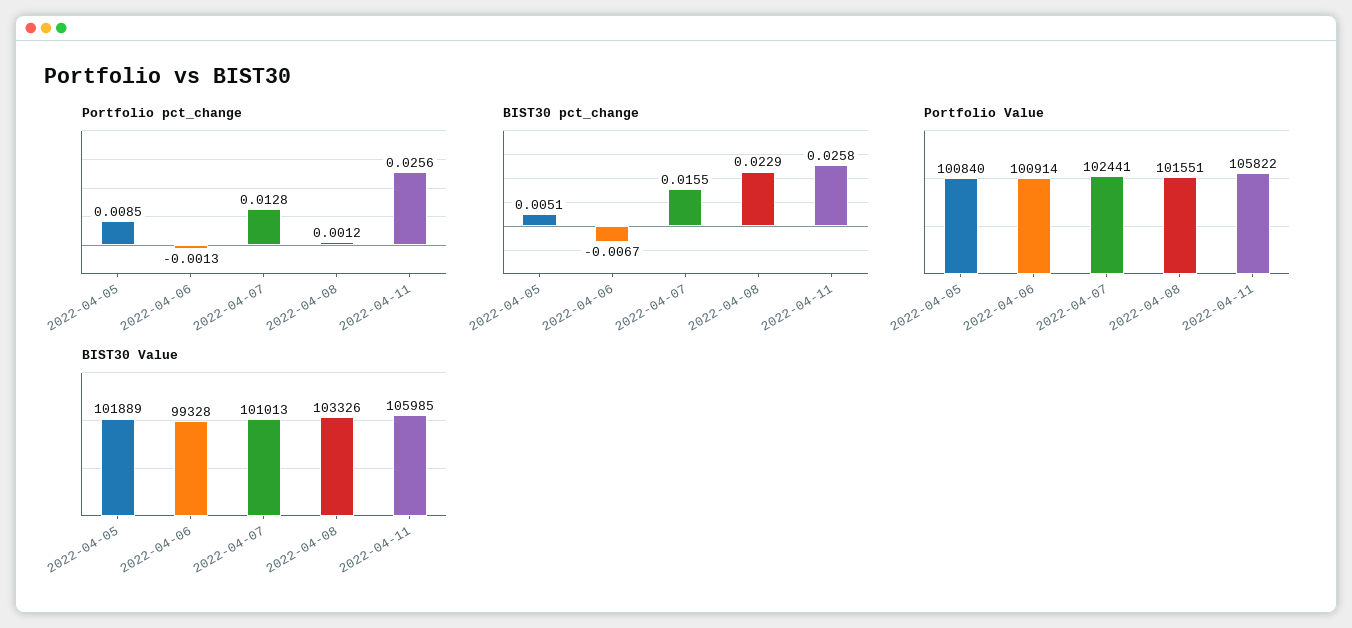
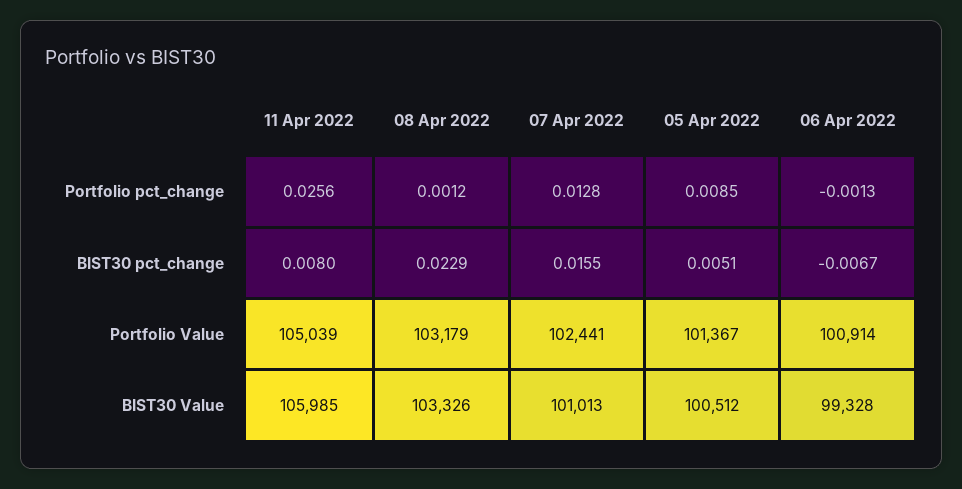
  {
    "Portfolio pct_change": {
      "2022-04-05": 0.0085,
      "2022-04-06": -0.0013,
      "2022-04-07": 0.0128,
      "2022-04-08": 0.0012,
      "2022-04-11": 0.0256
    },
    "BIST30 pct_change": {
      "2022-04-05": 0.0051,
      "2022-04-06": -0.0067,
      "2022-04-07": 0.0155,
      "2022-04-08": 0.0229,
-     "2022-04-11": 0.0258
+     "2022-04-11": 0.008
    },
    "Portfolio Value": {
-     "2022-04-05": 100840,
+     "2022-04-05": 101367,
      "2022-04-06": 100914,
      "2022-04-07": 102441,
-     "2022-04-08": 101551,
+     "2022-04-08": 103179,
-     "2022-04-11": 105822
+     "2022-04-11": 105039
    },
    "BIST30 Value": {
-     "2022-04-05": 101889,
+     "2022-04-05": 100512,
      "2022-04-06": 99328,
      "2022-04-07": 101013,
      "2022-04-08": 103326,
      "2022-04-11": 105985
    }
  }

